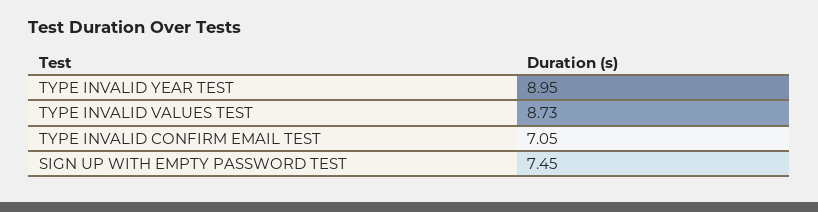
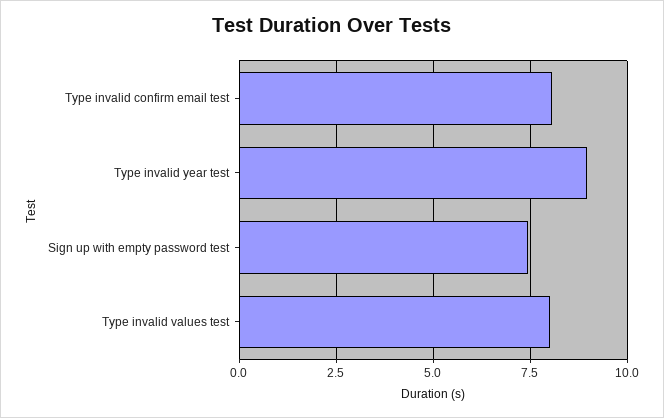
  {
    "TYPE INVALID YEAR TEST": 8.95,
-   "TYPE INVALID VALUES TEST": 8.73,
+   "TYPE INVALID VALUES TEST": 8,
-   "TYPE INVALID CONFIRM EMAIL TEST": 7.05,
+   "TYPE INVALID CONFIRM EMAIL TEST": 8,
    "SIGN UP WITH EMPTY PASSWORD TEST": 7.45
  }

